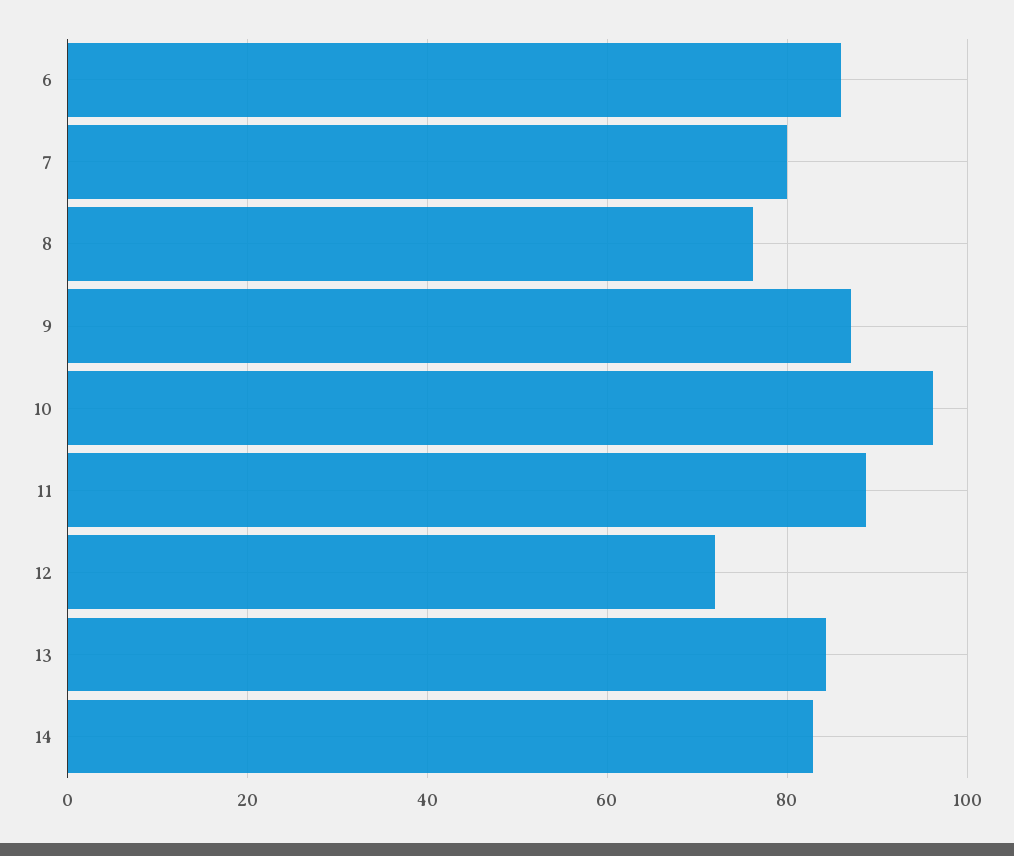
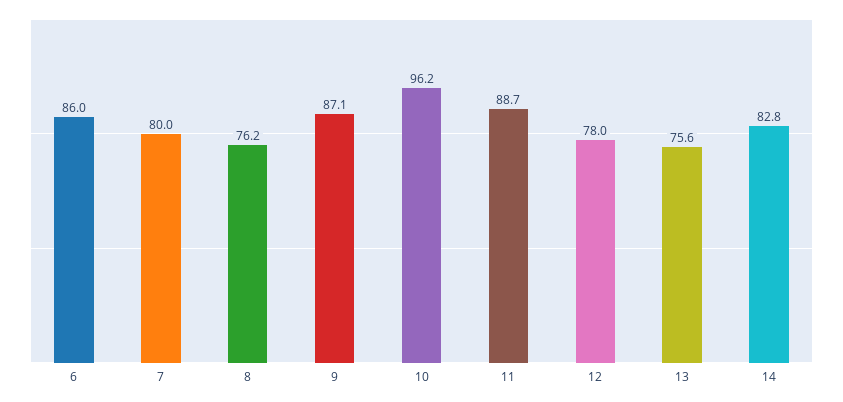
  {
    "6": 86,
    "7": 80,
    "8": 76.2,
    "9": 87.1,
    "10": 96.2,
    "11": 88.7,
-   "12": 72,
+   "12": 78,
-   "13": 84,
+   "13": 75.6,
    "14": 82.8
  }

